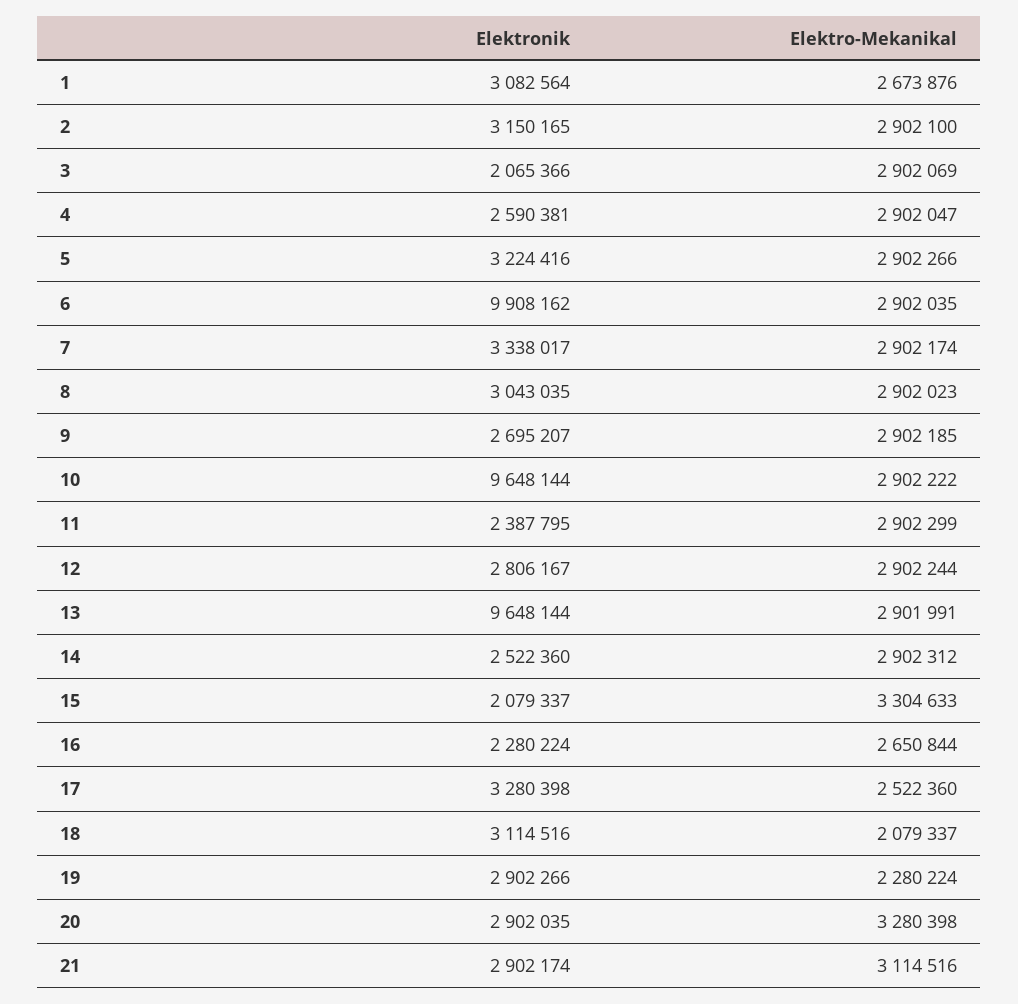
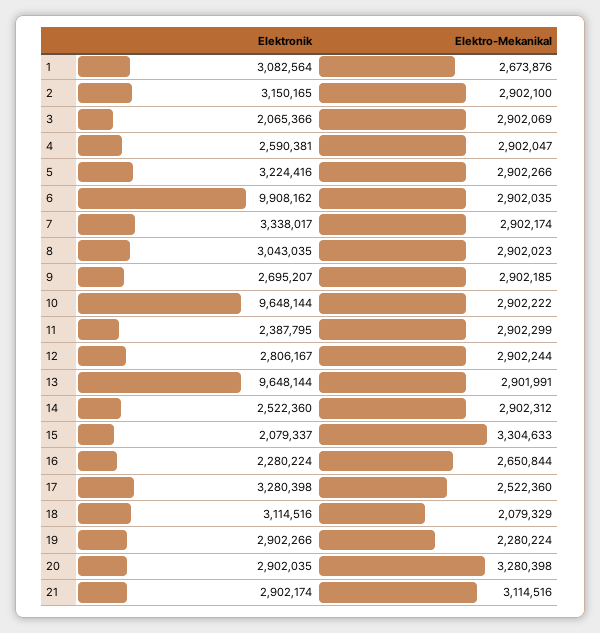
  {
    "Elektronik": {
      "1": 3082564,
      "2": 3150165,
      "3": 2065366,
      "4": 2590381,
      "5": 3224416,
      "6": 9908162,
      "7": 3338017,
      "8": 3043035,
      "9": 2695207,
      "10": 9648144,
      "11": 2387795,
      "12": 2806167,
      "13": 9648144,
      "14": 2522360,
      "15": 2079337,
      "16": 2280224,
      "17": 3280398,
      "18": 3114516,
      "19": 2902266,
      "20": 2902035,
      "21": 2902174
    },
    "Elektro-Mekanikal": {
      "1": 2673876,
      "2": 2902100,
      "3": 2902069,
      "4": 2902047,
      "5": 2902266,
      "6": 2902035,
      "7": 2902174,
      "8": 2902023,
      "9": 2902185,
      "10": 2902222,
      "11": 2902299,
      "12": 2902244,
      "13": 2901991,
      "14": 2902312,
      "15": 3304633,
      "16": 2650844,
      "17": 2522360,
-     "18": 2079337,
+     "18": 2079329,
      "19": 2280224,
      "20": 3280398,
      "21": 3114516
    }
  }

